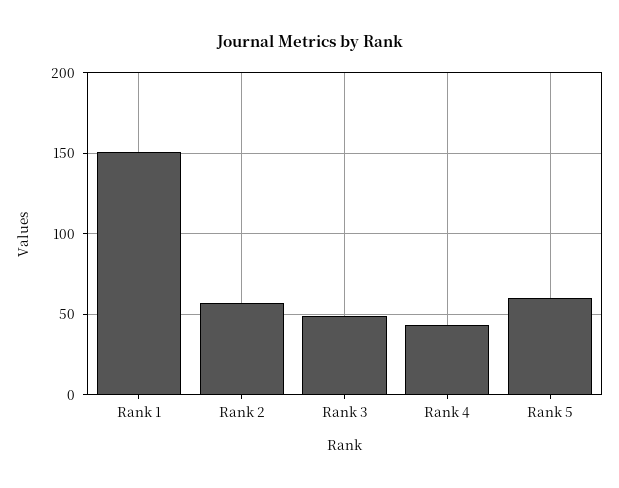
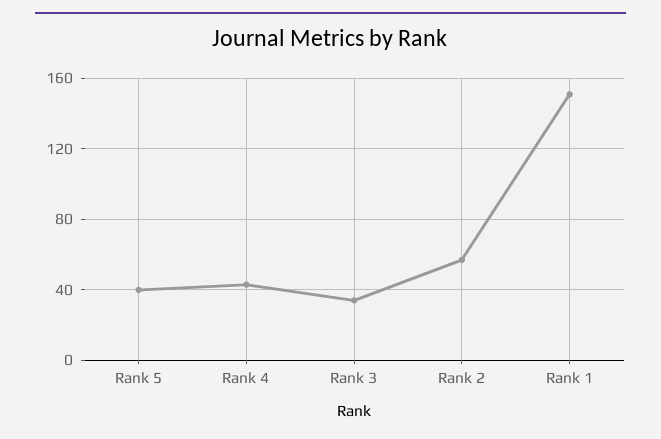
  {
    "Rank 1": 150,
    "Rank 2": 55,
-   "Rank 3": 50,
+   "Rank 3": 35,
    "Rank 4": 45,
-   "Rank 5": 60
+   "Rank 5": 40
  }

